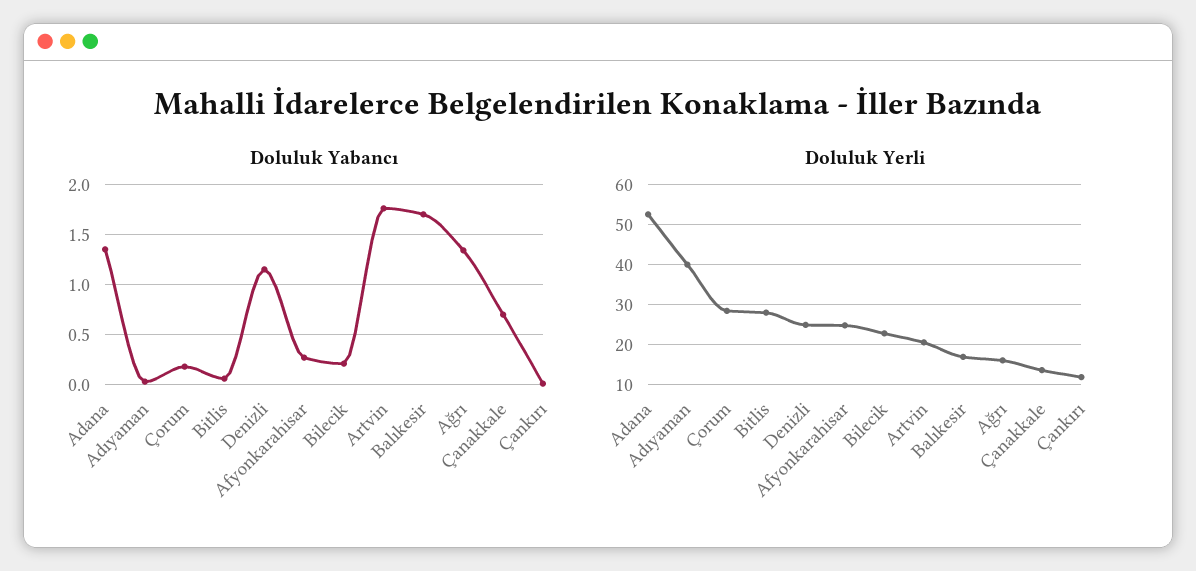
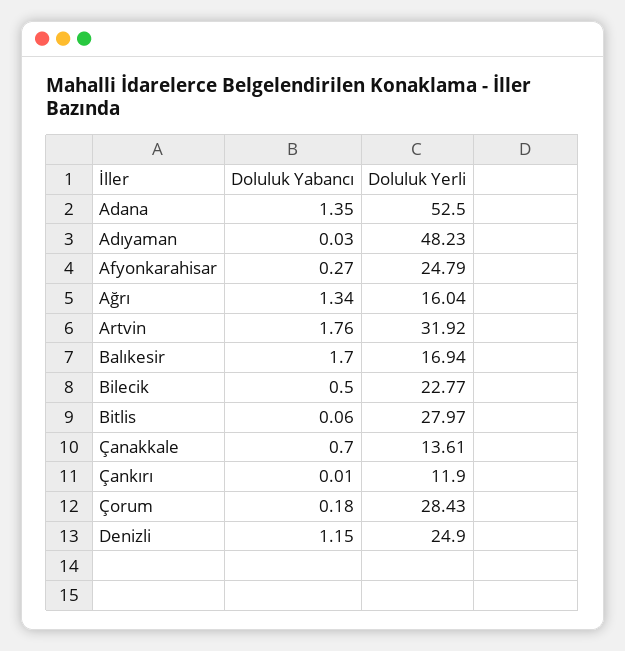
  {
    "Doluluk Yabancı": {
      "Adana": 1.35,
      "Adıyaman": 0.03,
      "Çorum": 0.18,
      "Bitlis": 0.06,
      "Denizli": 1.15,
      "Afyonkarahisar": 0.27,
-     "Bilecik": 0.2,
+     "Bilecik": 0.5,
      "Artvin": 1.76,
      "Balıkesir": 1.7,
      "Ağrı": 1.34,
      "Çanakkale": 0.7,
      "Çankırı": 0.01
    },
    "Doluluk Yerli": {
      "Adana": 52.5,
-     "Adıyaman": 40,
+     "Adıyaman": 48.23,
      "Çorum": 28.43,
      "Bitlis": 27.97,
      "Denizli": 24.9,
      "Afyonkarahisar": 24.79,
      "Bilecik": 22.77,
-     "Artvin": 20,
+     "Artvin": 31.92,
      "Balıkesir": 16.94,
      "Ağrı": 16.04,
      "Çanakkale": 13.61,
      "Çankırı": 11.9
    }
  }

